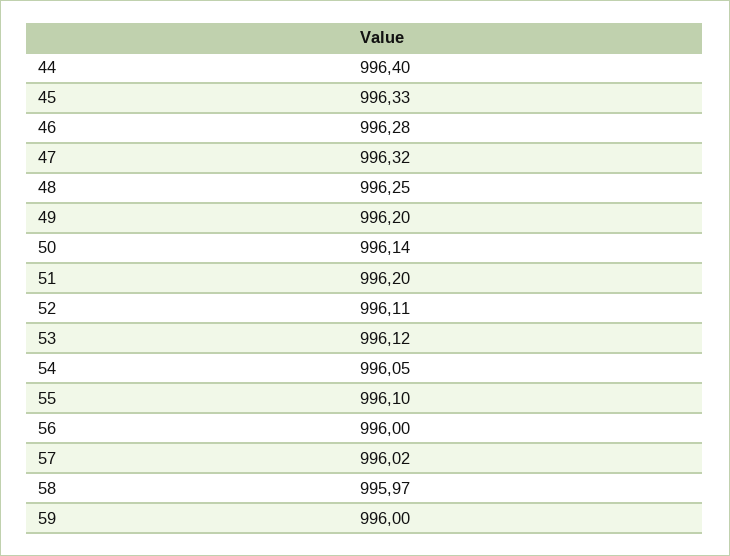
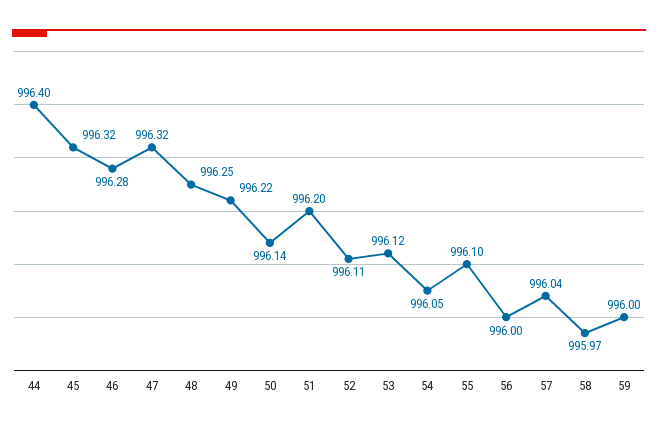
  {
    "44": 996.4,
-   "45": 996.33,
+   "45": 996.32,
    "46": 996.28,
    "47": 996.32,
    "48": 996.25,
-   "49": 996.2,
+   "49": 996.22,
    "50": 996.14,
    "51": 996.2,
    "52": 996.11,
    "53": 996.12,
    "54": 996.05,
    "55": 996.1,
    "56": 996,
-   "57": 996.02,
+   "57": 996.04,
    "58": 995.97,
    "59": 996
  }

